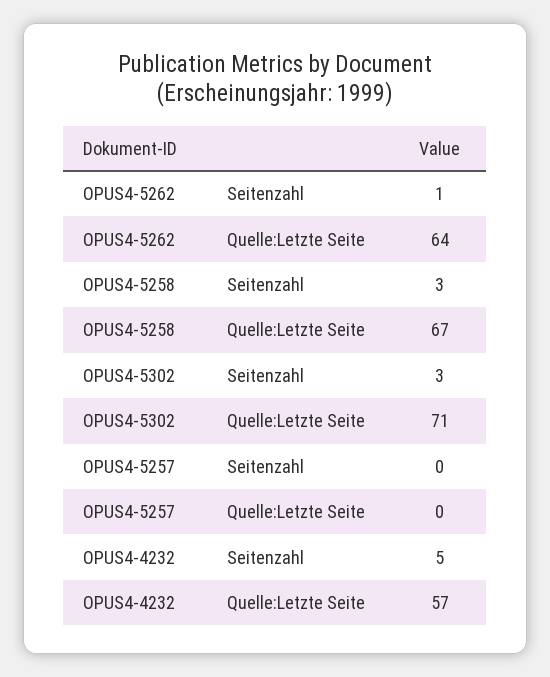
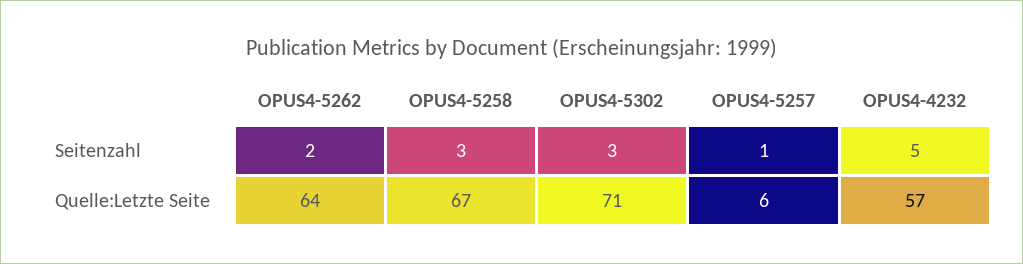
  {
    "OPUS4-5262": {
-     "Seitenzahl": 1,
+     "Seitenzahl": 2,
      "Quelle:Letzte Seite": 64
    },
    "OPUS4-5258": {
      "Seitenzahl": 3,
      "Quelle:Letzte Seite": 67
    },
    "OPUS4-5302": {
      "Seitenzahl": 3,
      "Quelle:Letzte Seite": 71
    },
    "OPUS4-5257": {
-     "Seitenzahl": 0,
+     "Seitenzahl": 1,
-     "Quelle:Letzte Seite": 0
+     "Quelle:Letzte Seite": 6
    },
    "OPUS4-4232": {
      "Seitenzahl": 5,
      "Quelle:Letzte Seite": 57
    }
  }

